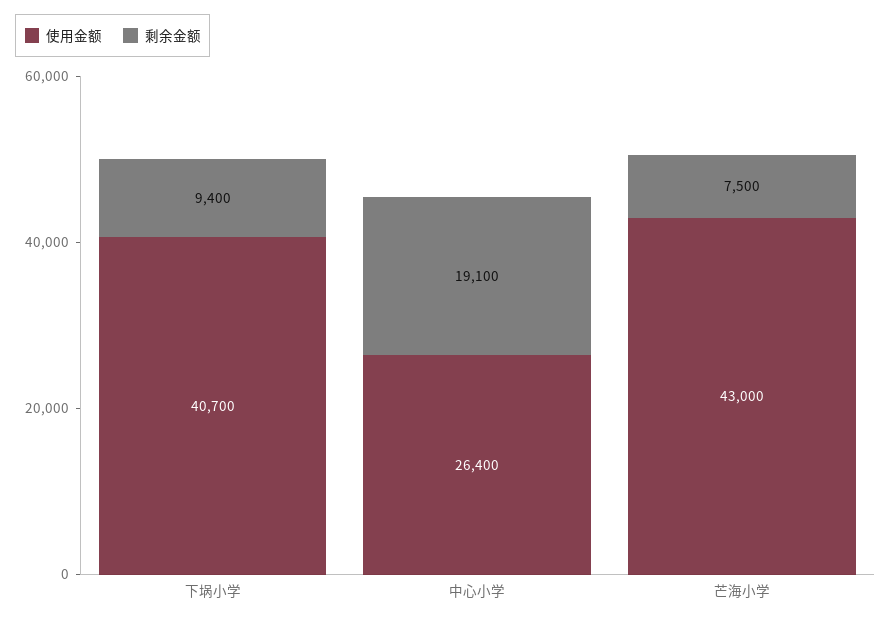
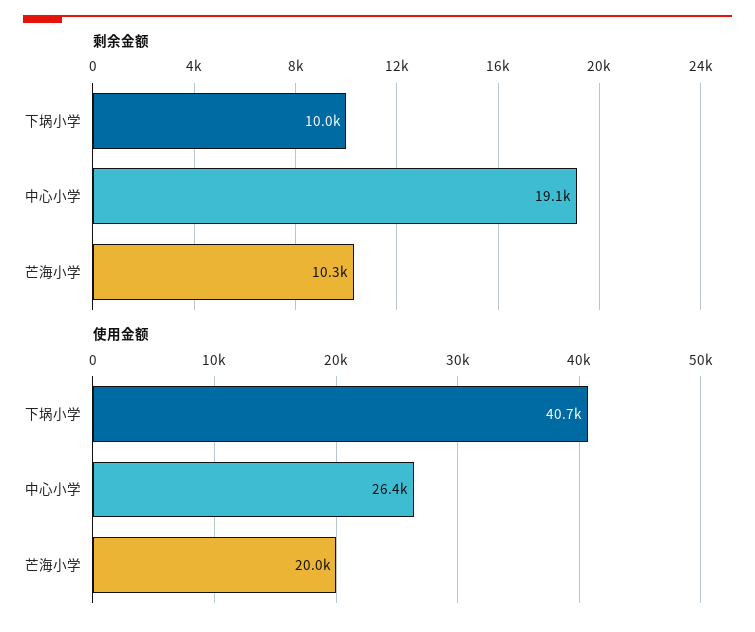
  {
    "使用金额": {
      "下埚小学": 40700,
      "中心小学": 26400,
-     "芒海小学": 43000
+     "芒海小学": 20000
    },
    "剩余金额": {
-     "下埚小学": 9400,
+     "下埚小学": 10000,
      "中心小学": 19100,
-     "芒海小学": 7500
+     "芒海小学": 10300
    }
  }

